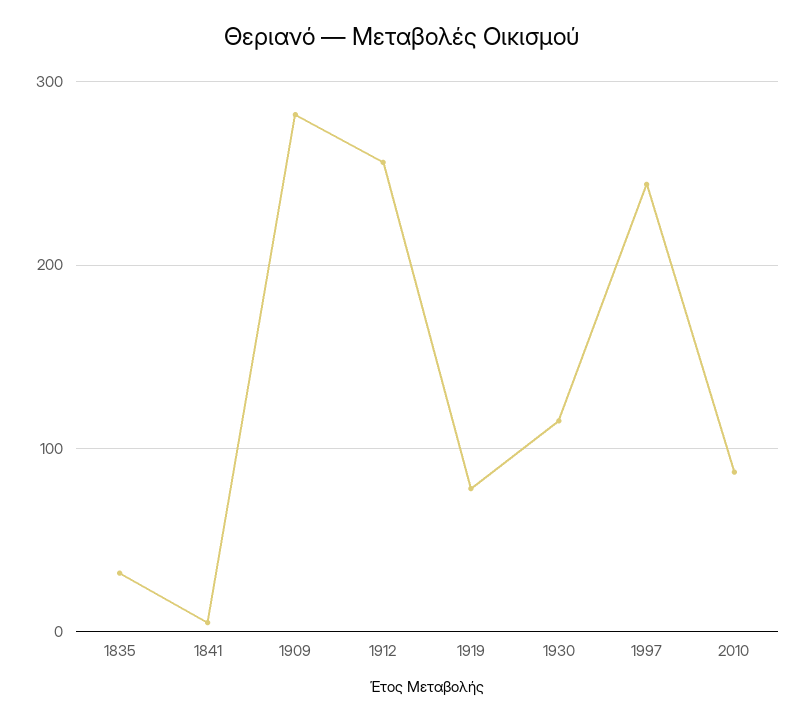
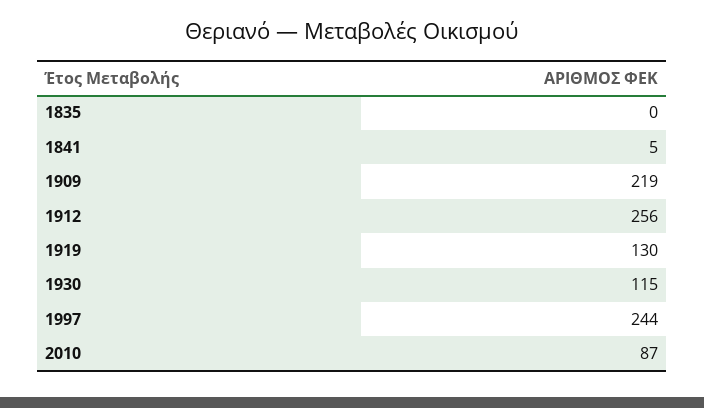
  {
-   "1835": 30,
+   "1835": 0,
    "1841": 5,
-   "1909": 280,
+   "1909": 219,
    "1912": 256,
-   "1919": 80,
+   "1919": 130,
    "1930": 115,
    "1997": 244,
    "2010": 87
  }

